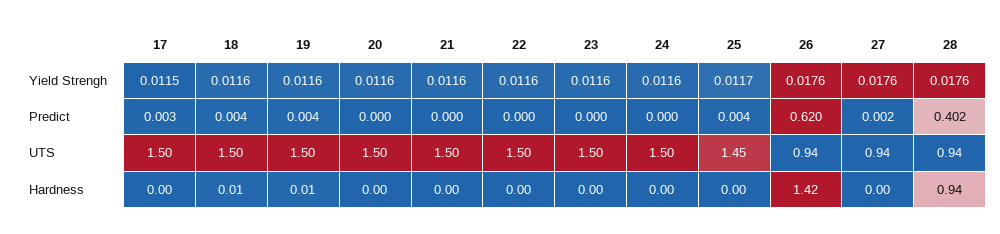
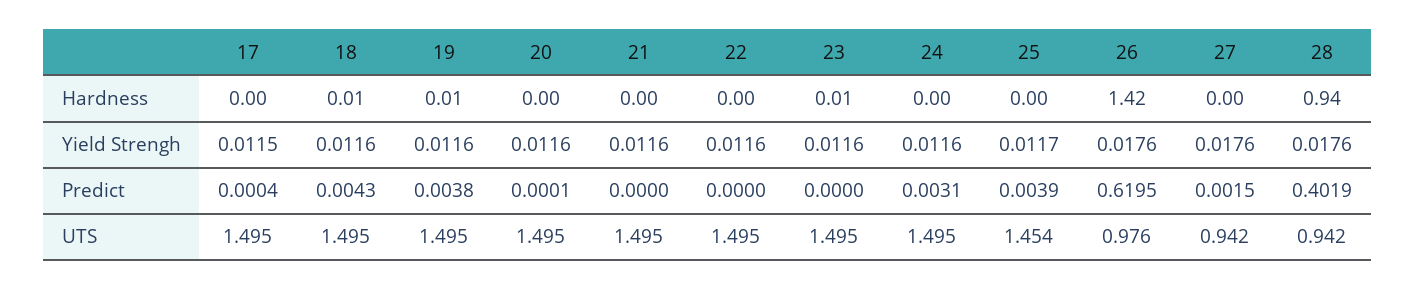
  {
    "17": {
      "Yield Strengh": 0.0115,
-     "Predict": 0.003,
+     "Predict": 0.0004,
      "UTS": 1.495,
      "Hardness": 0
    },
    "18": {
      "Yield Strengh": 0.0116,
      "Predict": 0.0043,
      "UTS": 1.495,
      "Hardness": 0.01
    },
    "19": {
      "Yield Strengh": 0.0116,
      "Predict": 0.0038,
      "UTS": 1.495,
      "Hardness": 0.01
    },
    "20": {
      "Yield Strengh": 0.0116,
      "Predict": 0.0001,
      "UTS": 1.495,
      "Hardness": 0
    },
    "21": {
      "Yield Strengh": 0.0116,
      "Predict": 0,
      "UTS": 1.495,
      "Hardness": 0
    },
    "22": {
      "Yield Strengh": 0.0116,
      "Predict": 0,
      "UTS": 1.495,
      "Hardness": 0
    },
    "23": {
      "Yield Strengh": 0.0116,
      "Predict": 0,
      "UTS": 1.495,
-     "Hardness": 0
+     "Hardness": 0.01
    },
    "24": {
      "Yield Strengh": 0.0116,
-     "Predict": 0,
+     "Predict": 0.0031,
      "UTS": 1.495,
      "Hardness": 0
    },
    "25": {
      "Yield Strengh": 0.0117,
      "Predict": 0.0039,
      "UTS": 1.454,
      "Hardness": 0
    },
    "26": {
      "Yield Strengh": 0.0176,
      "Predict": 0.6195,
-     "UTS": 0.94,
+     "UTS": 0.976,
      "Hardness": 1.42
    },
    "27": {
      "Yield Strengh": 0.0176,
      "Predict": 0.0015,
      "UTS": 0.942,
      "Hardness": 0
    },
    "28": {
      "Yield Strengh": 0.0176,
      "Predict": 0.4019,
      "UTS": 0.942,
      "Hardness": 0.94
    }
  }

